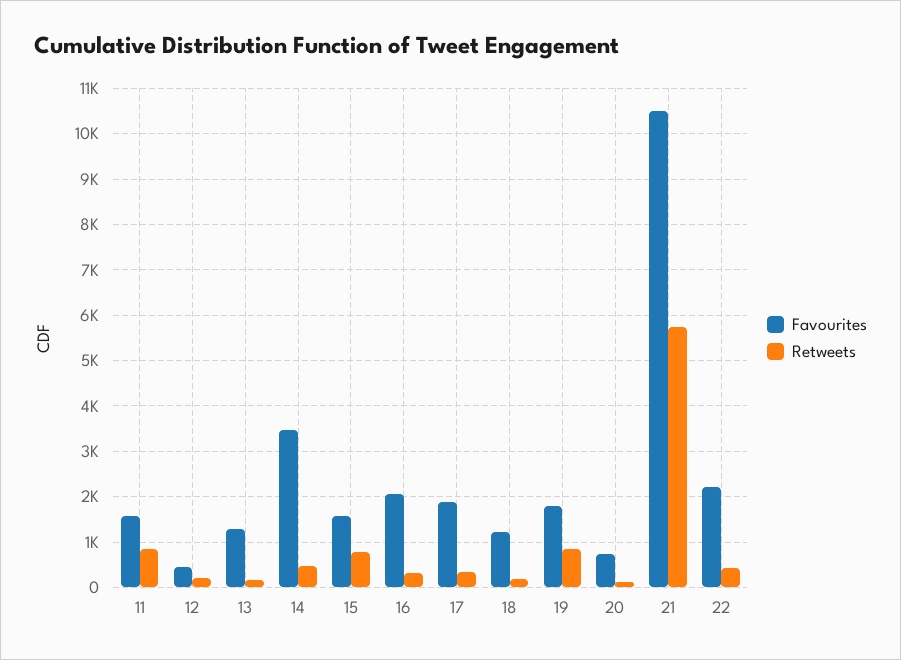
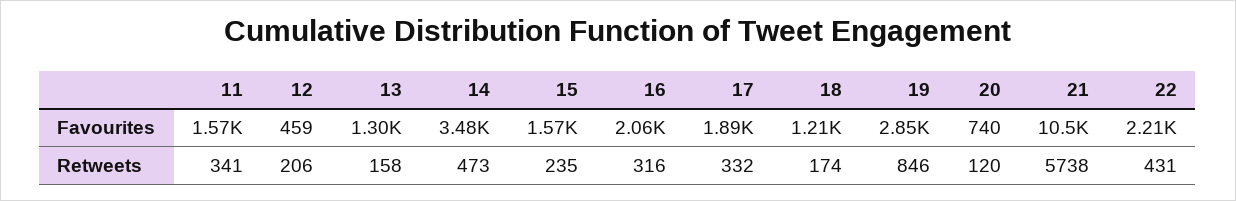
  {
    "Favourites": {
      "11": 1570,
      "12": 459,
      "13": 1300,
      "14": 3480,
      "15": 1570,
      "16": 2060,
      "17": 1890,
      "18": 1210,
-     "19": 1800,
+     "19": 2850,
      "20": 740,
      "21": 10500,
      "22": 2210
    },
    "Retweets": {
-     "11": 800,
+     "11": 341,
      "12": 206,
      "13": 158,
      "14": 473,
-     "15": 800,
+     "15": 235,
      "16": 316,
      "17": 332,
      "18": 174,
      "19": 846,
      "20": 120,
      "21": 5738,
      "22": 431
    }
  }

